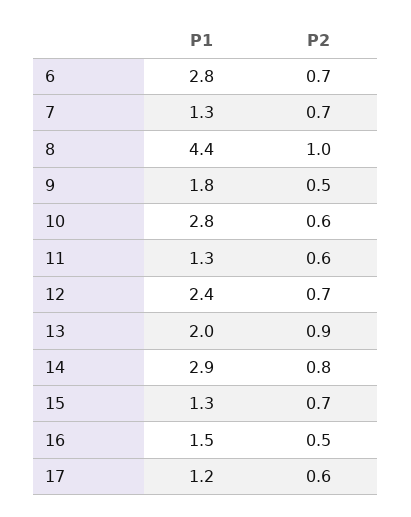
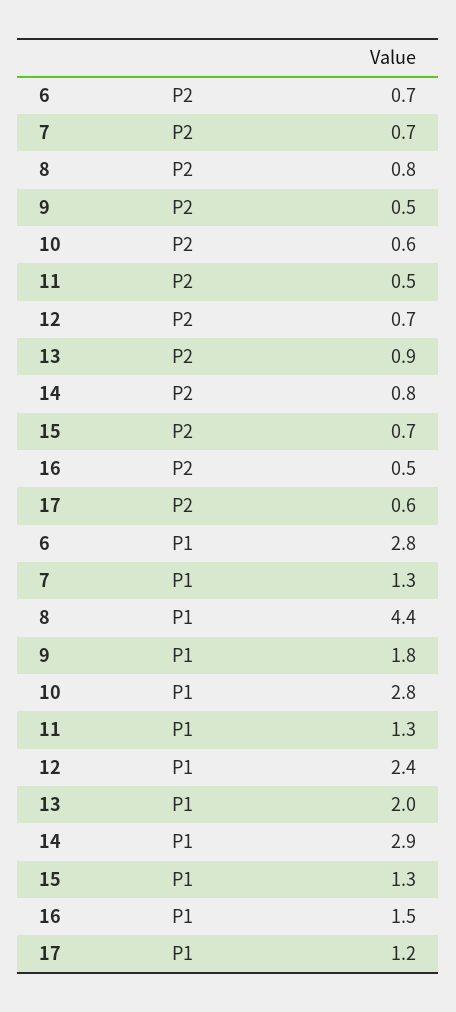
  {
    "P1": {
      "6": 2.8,
      "7": 1.3,
      "8": 4.4,
      "9": 1.8,
      "10": 2.8,
      "11": 1.3,
      "12": 2.4,
      "13": 2,
      "14": 2.9,
      "15": 1.3,
      "16": 1.5,
      "17": 1.2
    },
    "P2": {
      "6": 0.7,
      "7": 0.7,
-     "8": 1,
+     "8": 0.8,
      "9": 0.5,
      "10": 0.6,
-     "11": 0.6,
+     "11": 0.5,
      "12": 0.7,
      "13": 0.9,
      "14": 0.8,
      "15": 0.7,
      "16": 0.5,
      "17": 0.6
    }
  }

